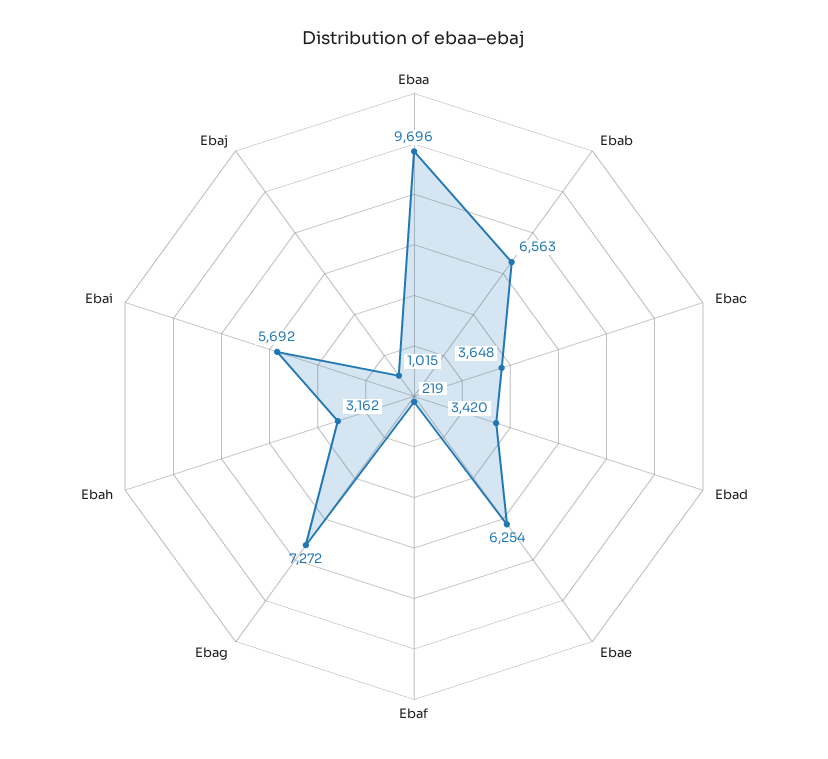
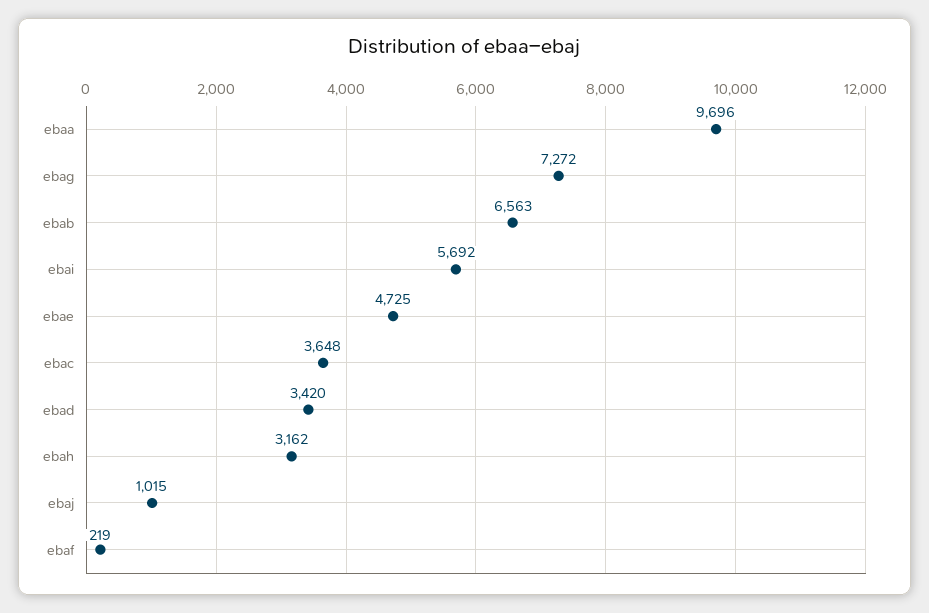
  {
    "Ebaa": 9696,
    "Ebab": 6563,
    "Ebac": 3648,
    "Ebad": 3420,
-   "Ebae": 6254,
+   "Ebae": 4725,
    "Ebaf": 219,
    "Ebag": 7272,
    "Ebah": 3162,
    "Ebai": 5692,
    "Ebaj": 1015
  }

